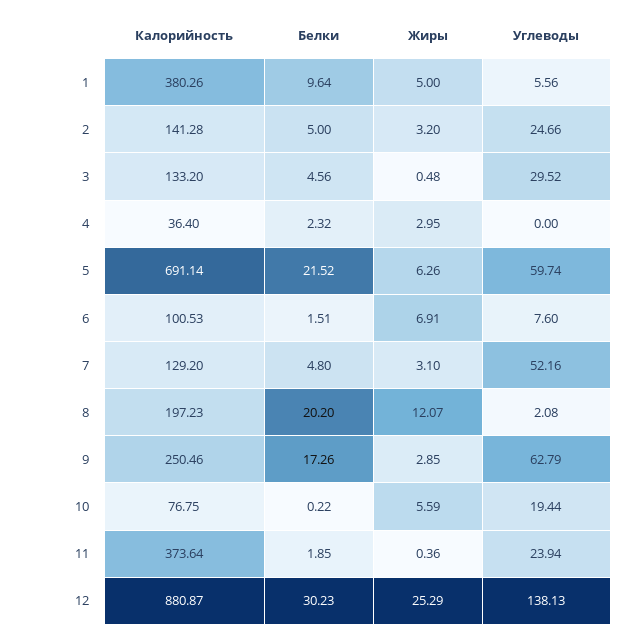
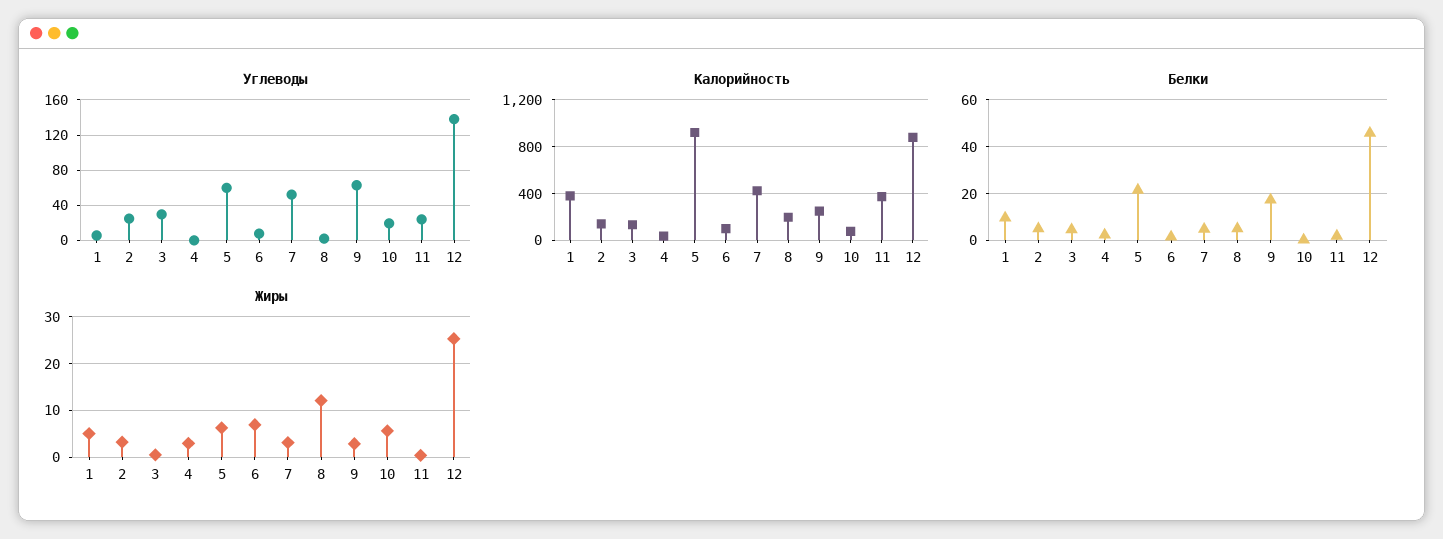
  {
    "Калорийность": {
      "1": 380.26,
      "2": 141.28,
      "3": 133.2,
      "4": 36.4,
-     "5": 691.14,
+     "5": 900,
      "6": 100.53,
-     "7": 129.2,
+     "7": 400,
      "8": 197.23,
      "9": 250.46,
      "10": 76.75,
      "11": 373.64,
      "12": 880.87
    },
    "Белки": {
      "1": 9.64,
      "2": 5,
      "3": 4.56,
      "4": 2.32,
      "5": 21.52,
      "6": 1.51,
      "7": 4.8,
-     "8": 20.2,
+     "8": 5,
      "9": 17.26,
      "10": 0.22,
      "11": 1.85,
-     "12": 30.23
+     "12": 45
    },
    "Жиры": {
      "1": 5,
      "2": 3.2,
      "3": 0.48,
      "4": 2.95,
      "5": 6.26,
      "6": 6.91,
      "7": 3.1,
      "8": 12.07,
      "9": 2.85,
      "10": 5.59,
      "11": 0.36,
      "12": 25.29
    },
    "Углеводы": {
      "1": 5.56,
      "2": 24.66,
      "3": 29.52,
      "4": 0,
      "5": 59.74,
      "6": 7.6,
      "7": 52.16,
      "8": 2.08,
      "9": 62.79,
      "10": 19.44,
      "11": 23.94,
      "12": 138.13
    }
  }

